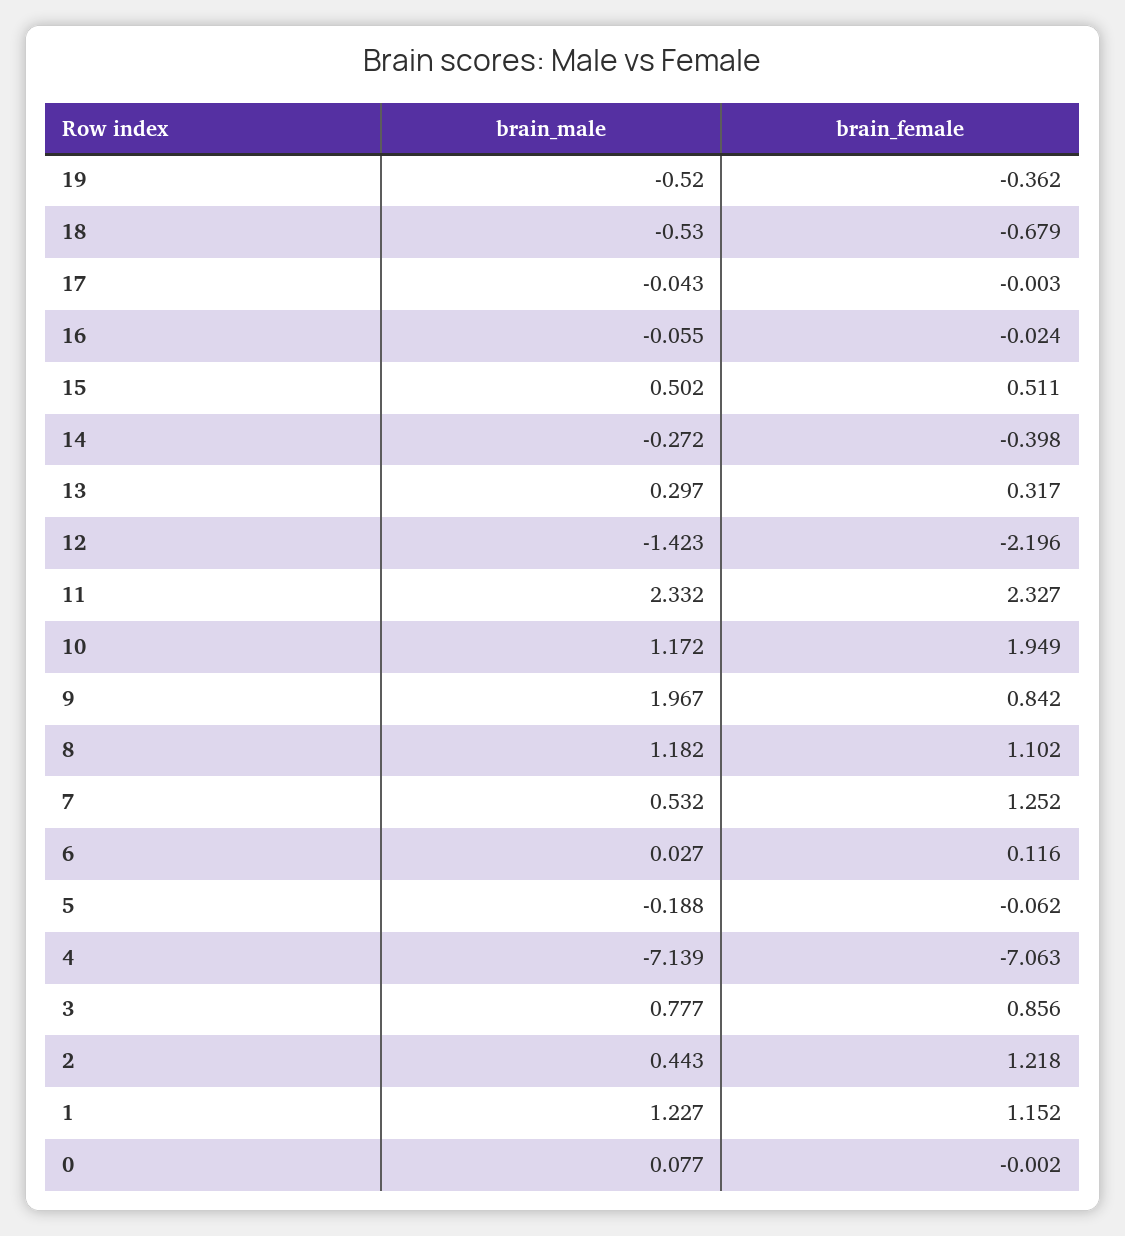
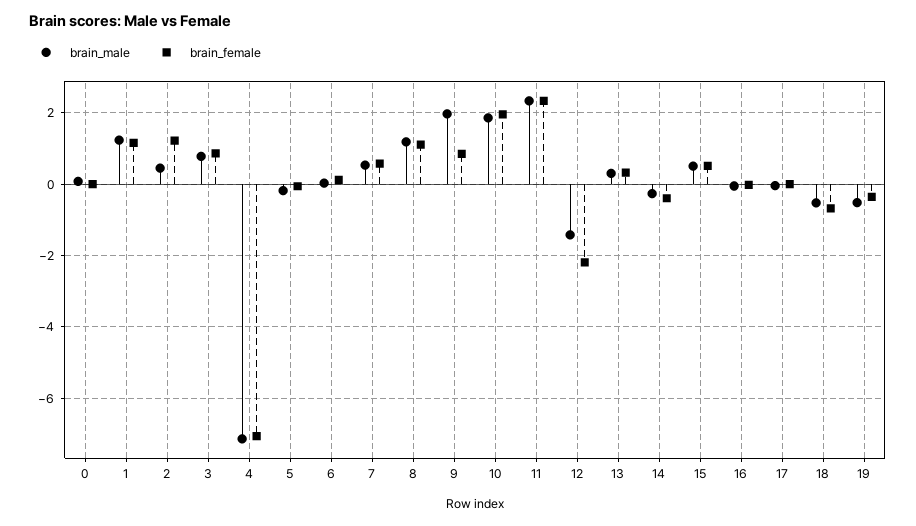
  {
    "brain_male": {
      "19": -0.52,
      "18": -0.53,
      "17": -0.043,
      "16": -0.055,
      "15": 0.502,
      "14": -0.272,
      "13": 0.297,
      "12": -1.423,
      "11": 2.332,
-     "10": 1.172,
+     "10": 1.8,
      "9": 1.967,
      "8": 1.182,
      "7": 0.532,
      "6": 0.027,
      "5": -0.188,
      "4": -7.139,
      "3": 0.777,
      "2": 0.443,
      "1": 1.227,
      "0": 0.077
    },
    "brain_female": {
      "19": -0.362,
      "18": -0.679,
      "17": -0.003,
      "16": -0.024,
      "15": 0.511,
      "14": -0.398,
      "13": 0.317,
      "12": -2.196,
      "11": 2.327,
      "10": 1.949,
      "9": 0.842,
      "8": 1.102,
-     "7": 1.252,
+     "7": 0.6,
      "6": 0.116,
      "5": -0.062,
      "4": -7.063,
      "3": 0.856,
      "2": 1.218,
      "1": 1.152,
      "0": -0.002
    }
  }

